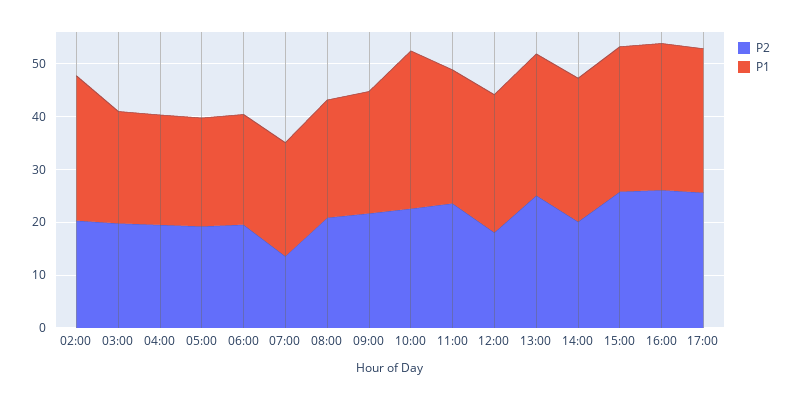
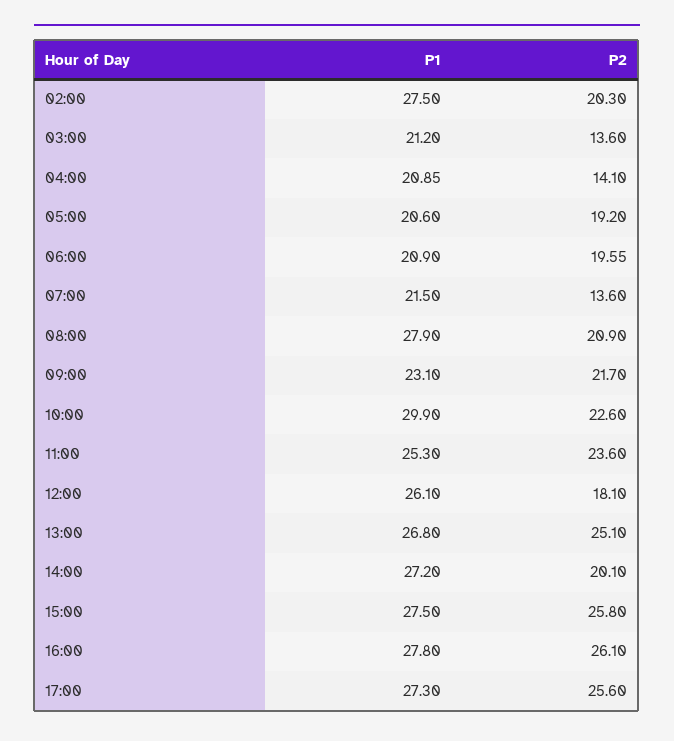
  {
    "P2": {
      "02:00": 20.3,
-     "03:00": 20,
+     "03:00": 13.6,
-     "04:00": 20,
+     "04:00": 14.1,
      "05:00": 19.2,
      "06:00": 19.55,
      "07:00": 13.6,
      "08:00": 20.9,
      "09:00": 21.7,
      "10:00": 22.6,
      "11:00": 23.6,
      "12:00": 18.1,
      "13:00": 25.1,
      "14:00": 20.1,
      "15:00": 25.8,
      "16:00": 26.1,
      "17:00": 25.6
    },
    "P1": {
      "02:00": 27.5,
      "03:00": 21.2,
      "04:00": 20.85,
      "05:00": 20.6,
      "06:00": 20.9,
      "07:00": 21.5,
-     "08:00": 22,
+     "08:00": 27.9,
      "09:00": 23.1,
      "10:00": 29.9,
      "11:00": 25.3,
      "12:00": 26.1,
      "13:00": 26.8,
      "14:00": 27.2,
      "15:00": 27.5,
      "16:00": 27.8,
      "17:00": 27.3
    }
  }

